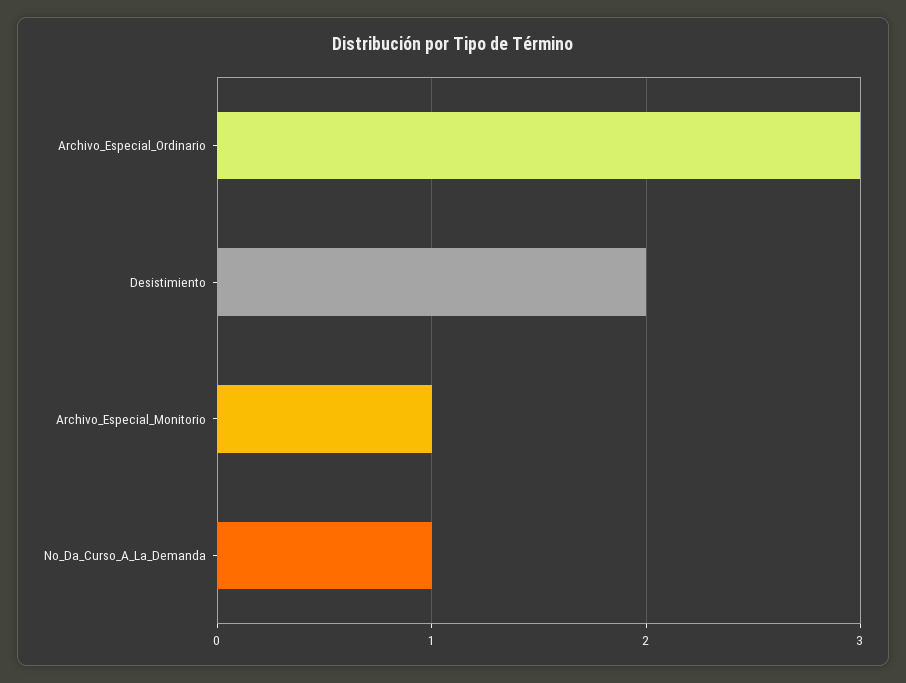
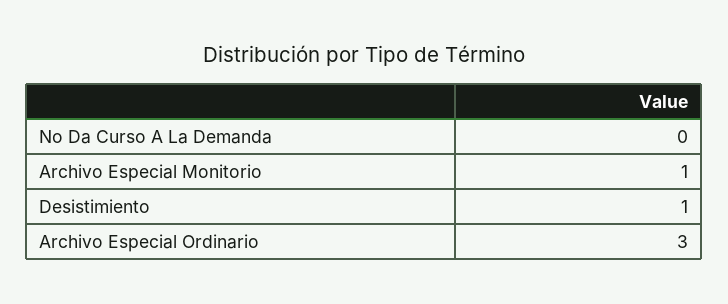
  {
    "Archivo_Especial_Ordinario": 3,
-   "Desistimiento": 2,
+   "Desistimiento": 1,
    "Archivo_Especial_Monitorio": 1,
-   "No_Da_Curso_A_La_Demanda": 1
+   "No_Da_Curso_A_La_Demanda": 0
  }

